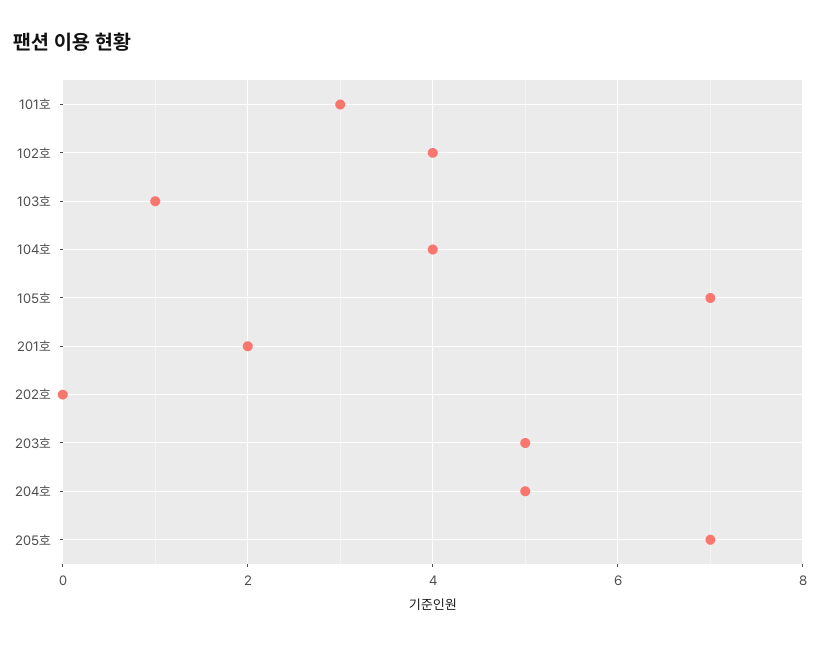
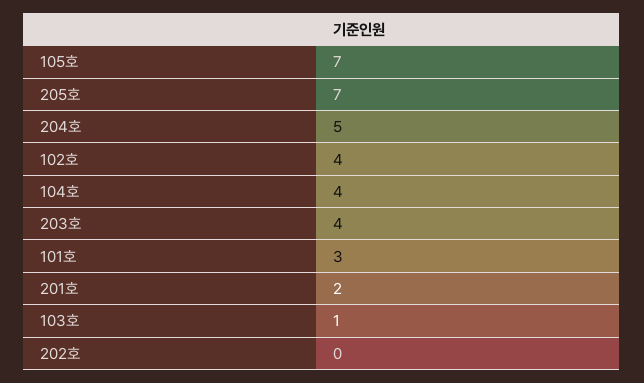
  {
    "101호": 3,
    "102호": 4,
    "103호": 1,
    "104호": 4,
    "105호": 7,
    "201호": 2,
    "202호": 0,
-   "203호": 5,
+   "203호": 4,
    "204호": 5,
    "205호": 7
  }

